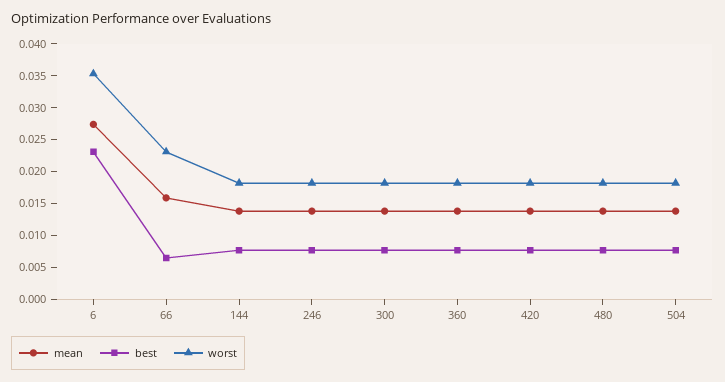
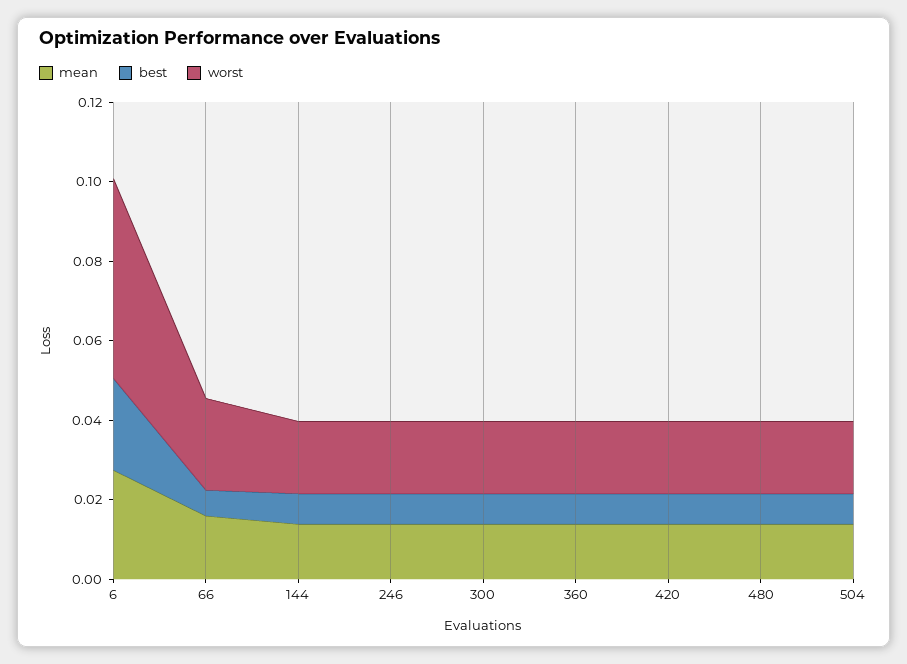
  {
    "mean": {
      "6": 0.0275,
      "66": 0.015,
      "144": 0.015,
      "246": 0.015,
      "300": 0.015,
      "360": 0.015,
      "420": 0.015,
      "480": 0.015,
      "504": 0.015
    },
    "best": {
      "6": 0.0225,
      "66": 0.0075,
      "144": 0.0075,
      "246": 0.0075,
      "300": 0.0075,
      "360": 0.0075,
      "420": 0.0075,
      "480": 0.0075,
      "504": 0.0075
    },
    "worst": {
-     "6": 0.035,
+     "6": 0.05,
      "66": 0.0225,
      "144": 0.0175,
      "246": 0.0175,
      "300": 0.0175,
      "360": 0.0175,
      "420": 0.0175,
      "480": 0.0175,
      "504": 0.0175
    }
  }

